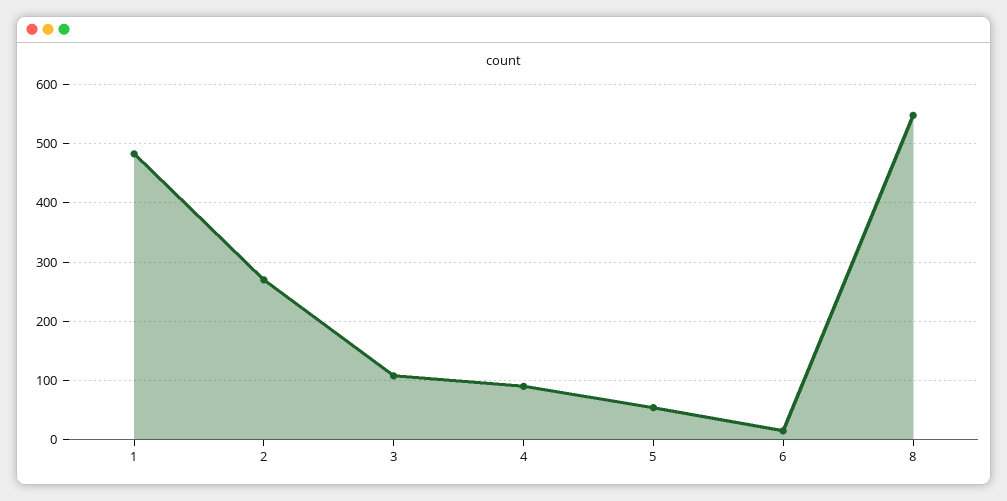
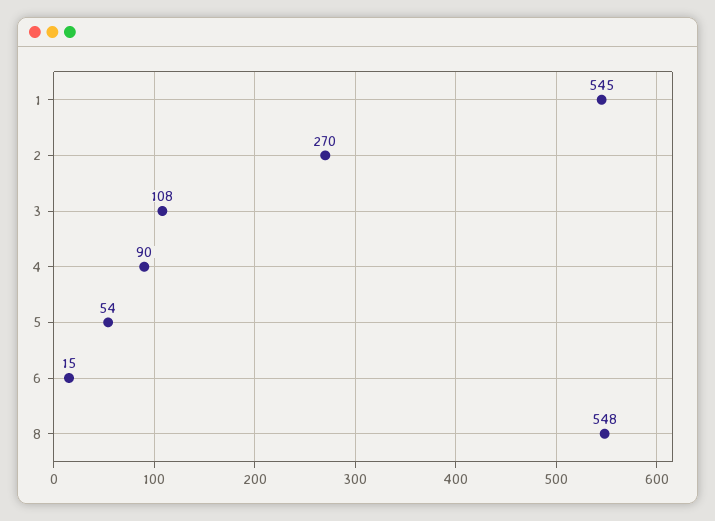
  {
-   "1": 480,
+   "1": 545,
    "2": 270,
    "3": 108,
    "4": 90,
    "5": 54,
    "6": 15,
    "8": 548
  }

